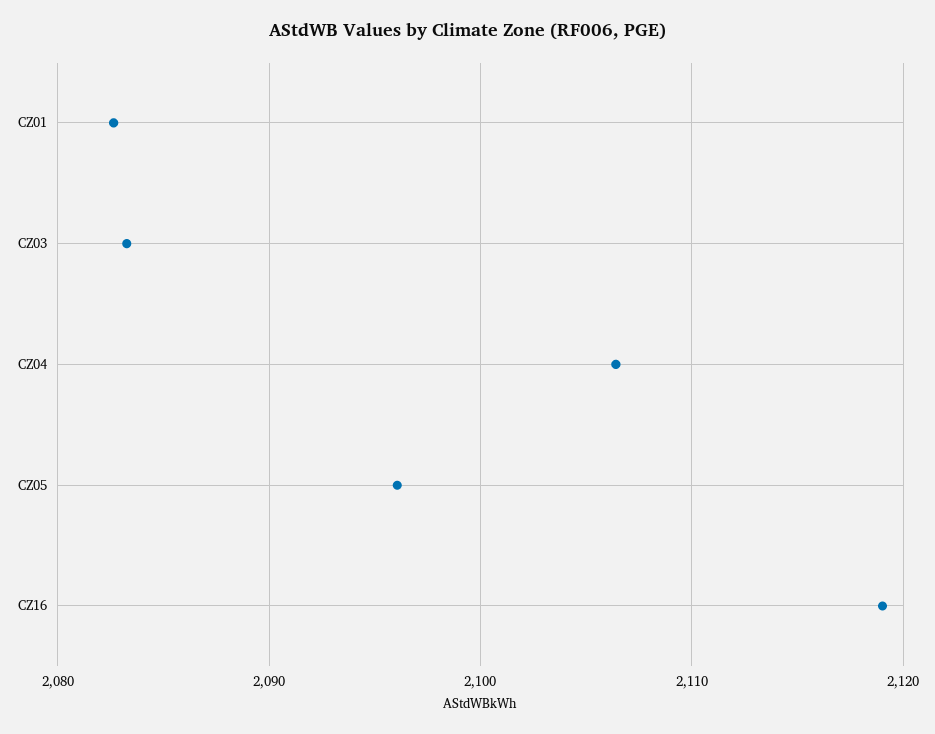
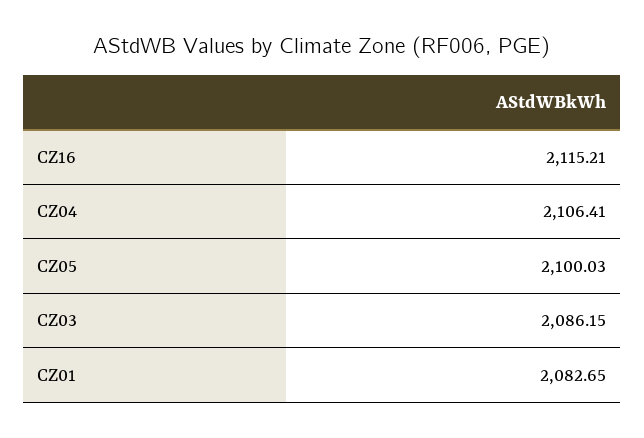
  {
    "CZ01": 2082.65,
-   "CZ03": 2083,
+   "CZ03": 2086.15,
    "CZ04": 2106.41,
-   "CZ05": 2096,
+   "CZ05": 2100.03,
-   "CZ16": 2119
+   "CZ16": 2115.21
  }

